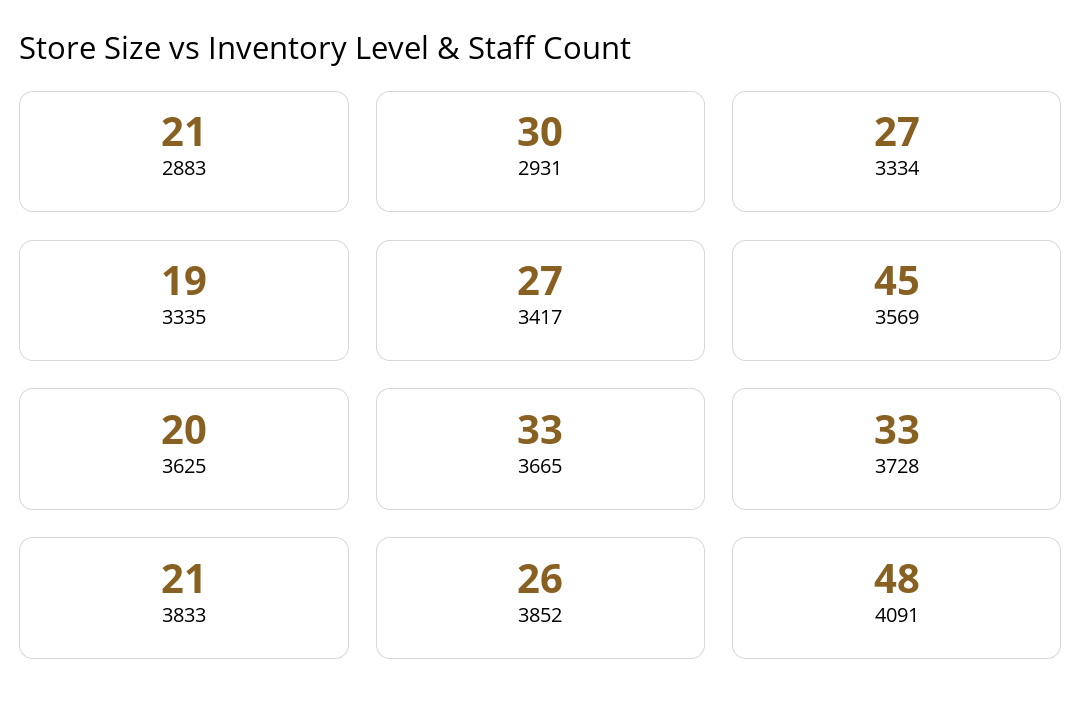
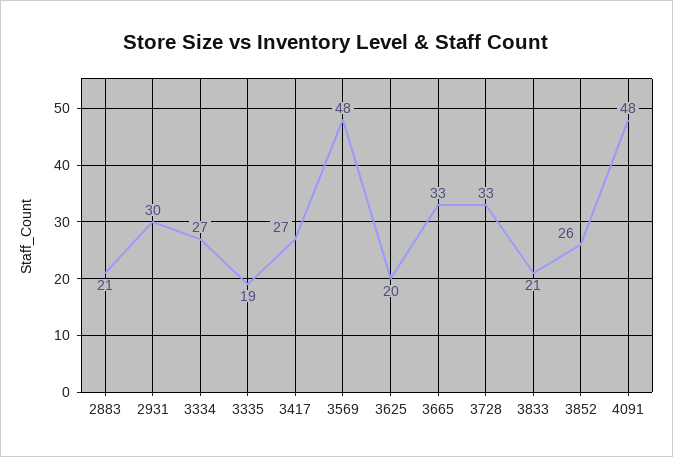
  {
    "2883": 21,
    "2931": 30,
    "3334": 27,
    "3335": 19,
    "3417": 27,
-   "3569": 45,
+   "3569": 48,
    "3625": 20,
    "3665": 33,
    "3728": 33,
    "3833": 21,
    "3852": 26,
    "4091": 48
  }

